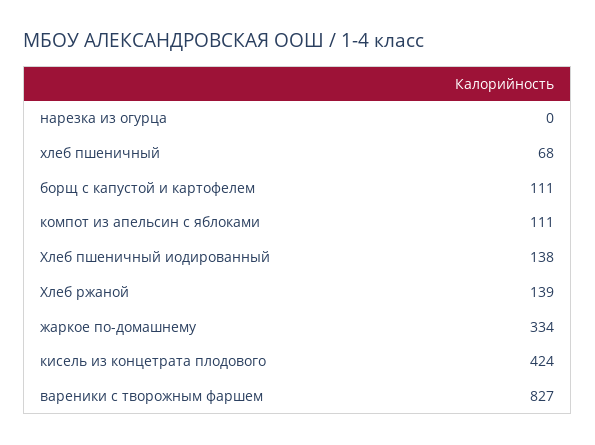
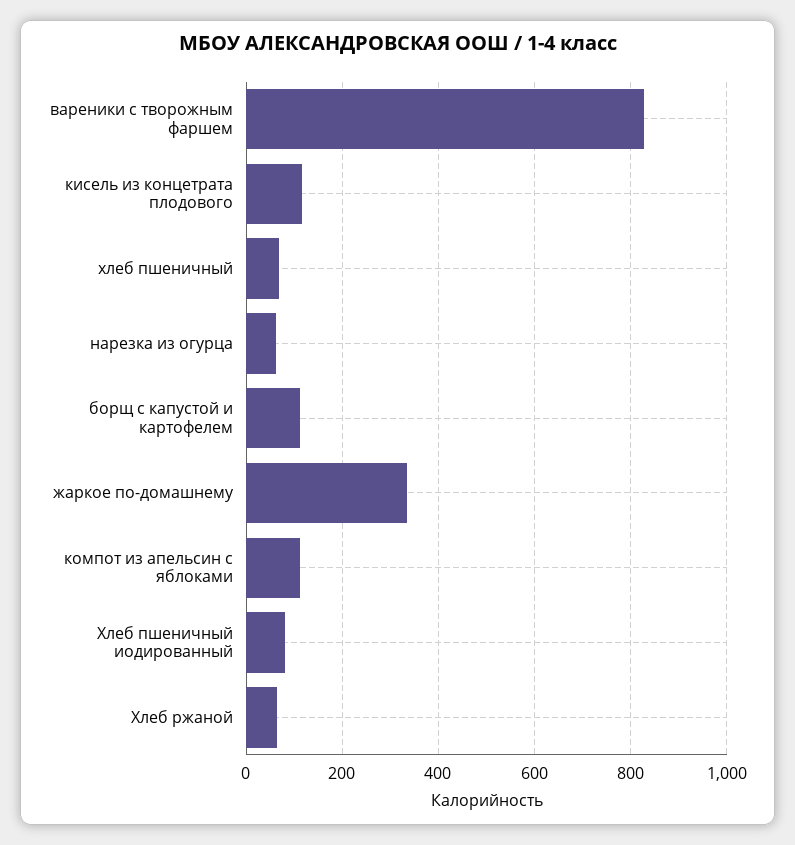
  {
-   "нарезка из огурца": 0,
+   "нарезка из огурца": 60,
    "хлеб пшеничный": 68,
    "борщ с капустой и картофелем": 111,
    "компот из апельсин с яблоками": 111,
-   "Хлеб пшеничный иодированный": 138,
+   "Хлеб пшеничный иодированный": 80,
-   "Хлеб ржаной": 139,
+   "Хлеб ржаной": 60,
    "жаркое по-домашнему": 334,
-   "кисель из концетрата плодового": 424,
+   "кисель из концетрата плодового": 120,
    "вареники с творожным фаршем": 827
  }

